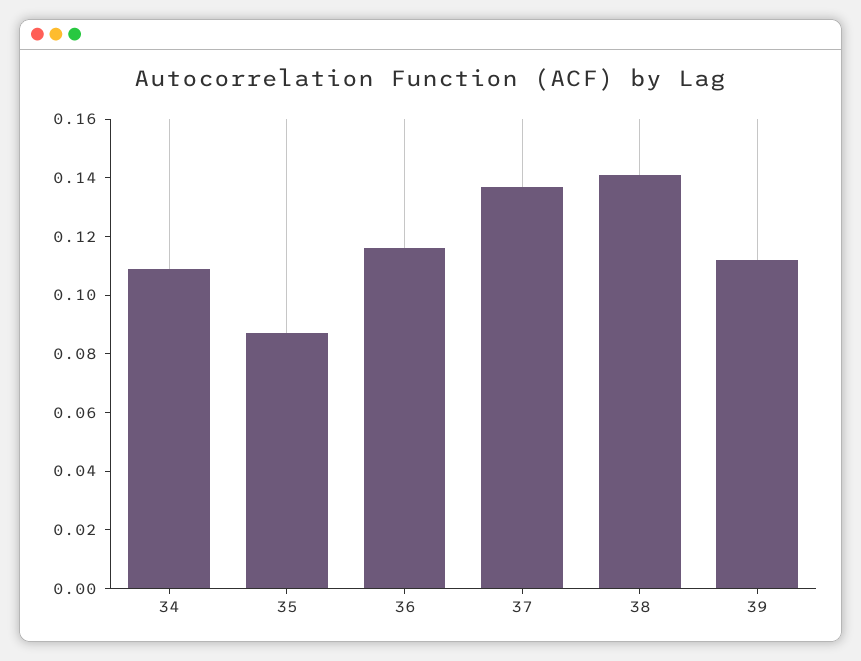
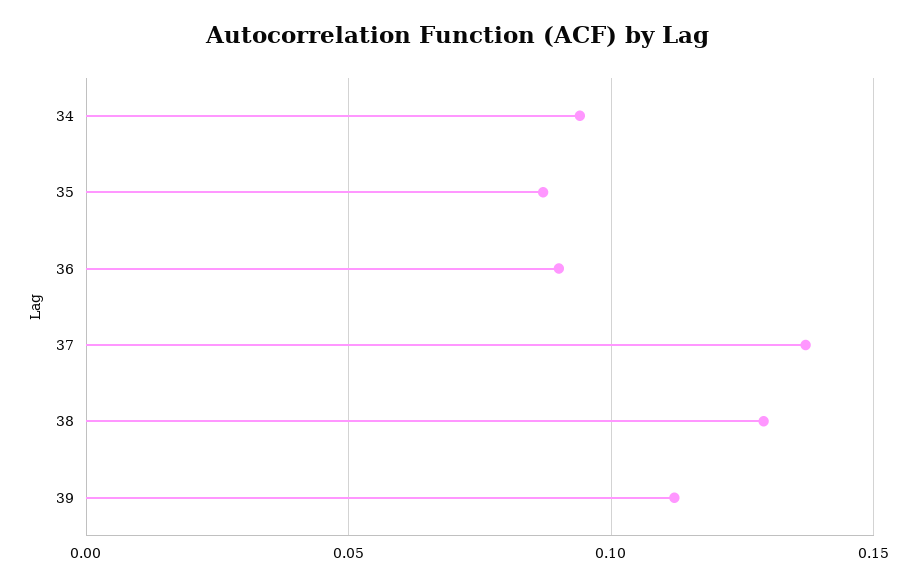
  {
-   "34": 0.11,
+   "34": 0.095,
    "35": 0.085,
-   "36": 0.115,
+   "36": 0.09,
    "37": 0.135,
-   "38": 0.14,
+   "38": 0.13,
    "39": 0.11
  }

